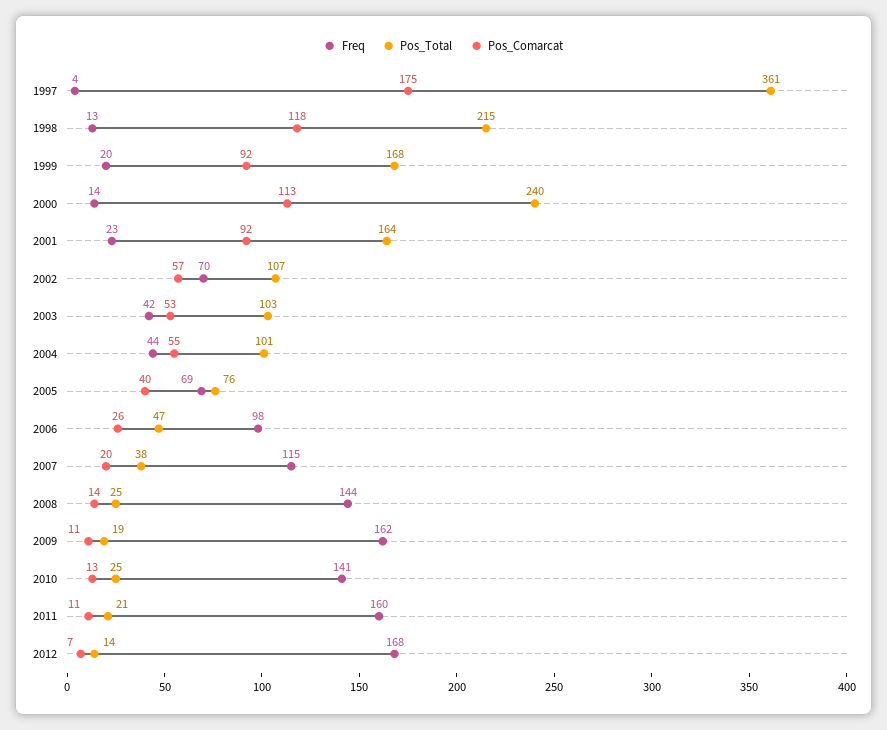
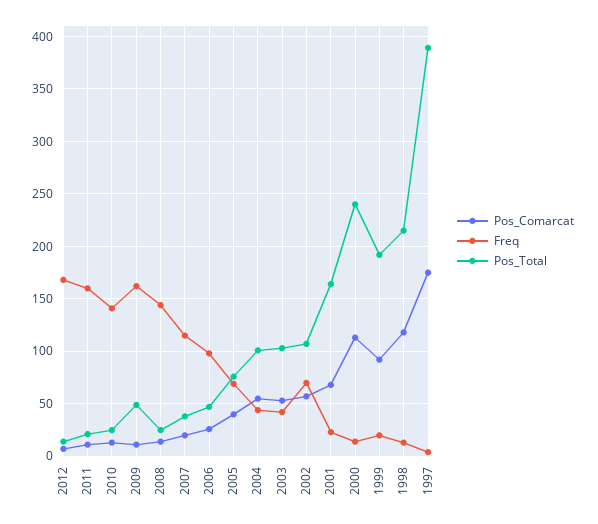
  {
    "Freq": {
      "1997": 4,
      "1998": 13,
      "1999": 20,
      "2000": 14,
      "2001": 23,
      "2002": 70,
      "2003": 42,
      "2004": 44,
      "2005": 69,
      "2006": 98,
      "2007": 115,
      "2008": 144,
      "2009": 162,
      "2010": 141,
      "2011": 160,
      "2012": 168
    },
    "Pos_Total": {
-     "1997": 361,
+     "1997": 390,
      "1998": 215,
-     "1999": 168,
+     "1999": 190,
      "2000": 240,
      "2001": 164,
      "2002": 107,
      "2003": 103,
      "2004": 101,
      "2005": 76,
      "2006": 47,
      "2007": 38,
      "2008": 25,
-     "2009": 19,
+     "2009": 50,
      "2010": 25,
      "2011": 21,
      "2012": 14
    },
    "Pos_Comarcat": {
      "1997": 175,
      "1998": 118,
      "1999": 92,
      "2000": 113,
-     "2001": 92,
+     "2001": 70,
      "2002": 57,
      "2003": 53,
      "2004": 55,
      "2005": 40,
      "2006": 26,
      "2007": 20,
      "2008": 14,
      "2009": 11,
      "2010": 13,
      "2011": 11,
      "2012": 7
    }
  }

